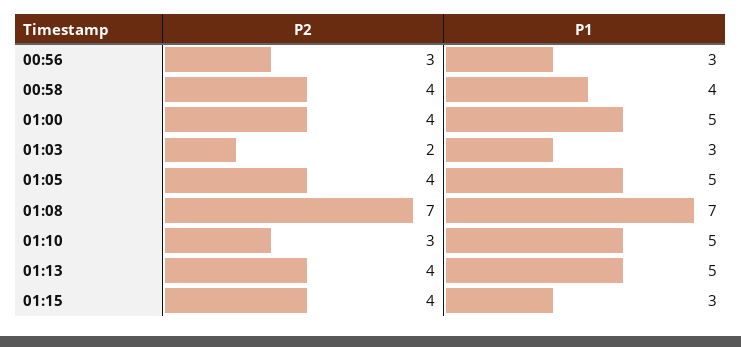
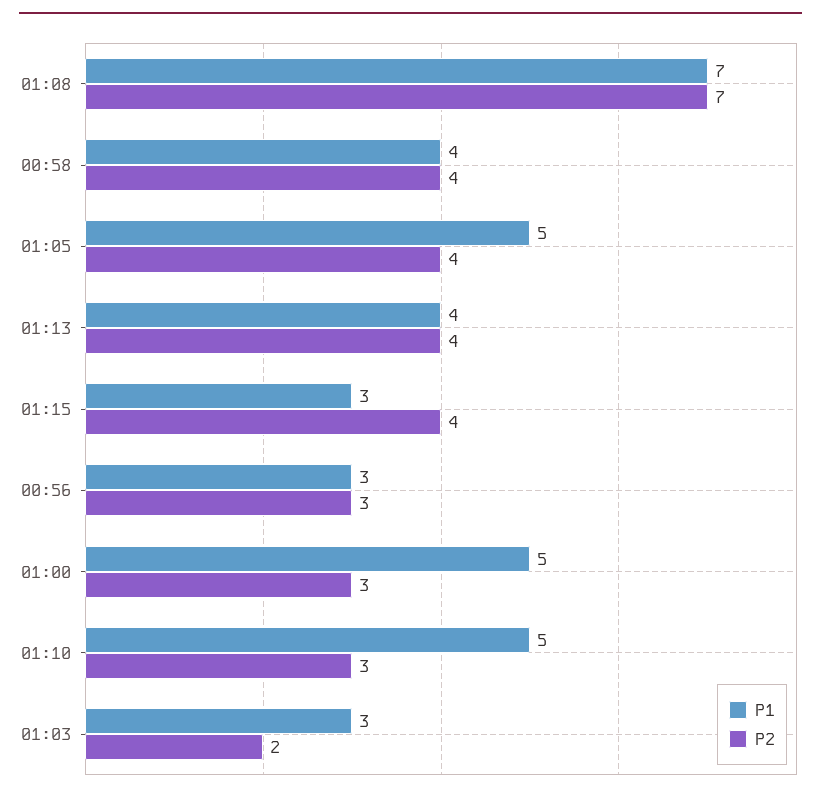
  {
    "P2": {
      "00:56": 3,
      "00:58": 4,
-     "01:00": 4,
+     "01:00": 3,
      "01:03": 2,
      "01:05": 4,
      "01:08": 7,
      "01:10": 3,
      "01:13": 4,
      "01:15": 4
    },
    "P1": {
      "00:56": 3,
      "00:58": 4,
      "01:00": 5,
      "01:03": 3,
      "01:05": 5,
      "01:08": 7,
      "01:10": 5,
-     "01:13": 5,
+     "01:13": 4,
      "01:15": 3
    }
  }

